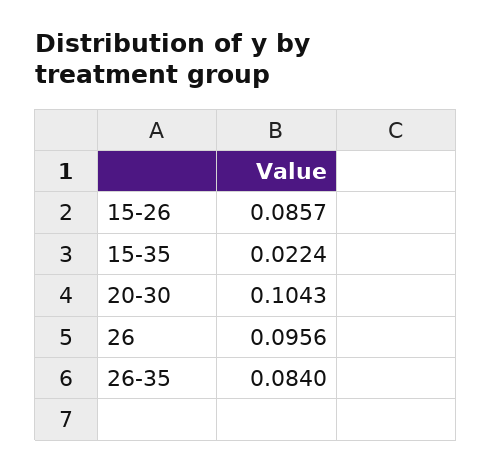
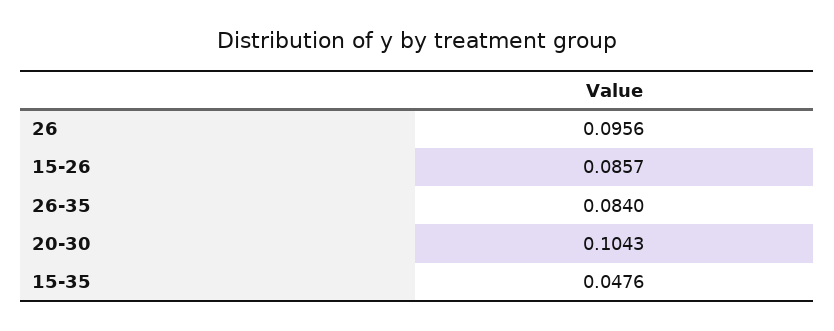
  {
    "15-26": 0.0857,
-   "15-35": 0.0224,
+   "15-35": 0.0476,
    "20-30": 0.1043,
    "26": 0.0956,
    "26-35": 0.084
  }

